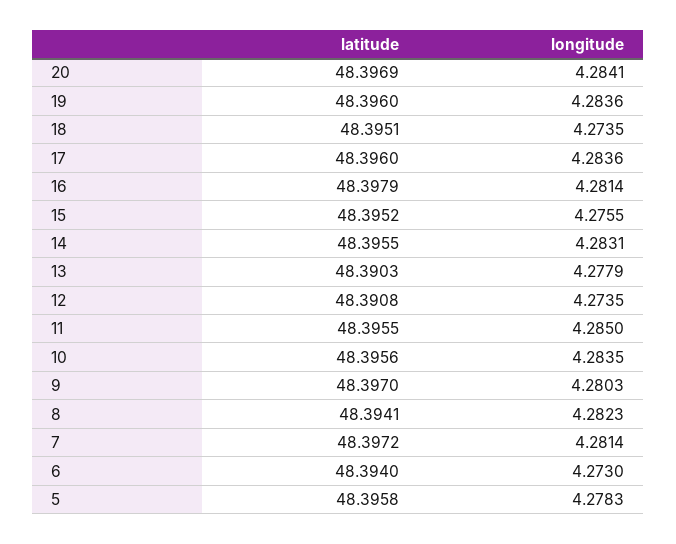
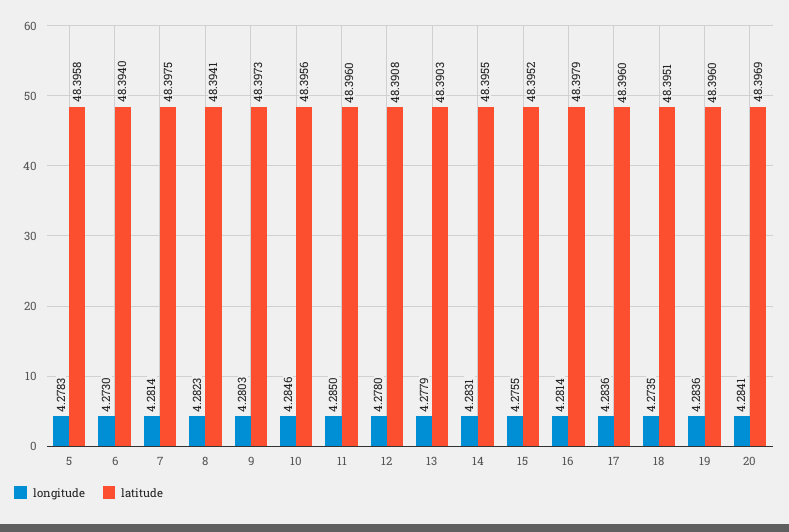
  {
    "latitude": {
      "20": 48.3969,
      "19": 48.396,
      "18": 48.3951,
      "17": 48.396,
      "16": 48.3979,
      "15": 48.3952,
      "14": 48.3955,
      "13": 48.3903,
      "12": 48.3908,
-     "11": 48.3955,
+     "11": 48.396,
      "10": 48.3956,
-     "9": 48.397,
+     "9": 48.3973,
      "8": 48.3941,
-     "7": 48.3972,
+     "7": 48.3975,
      "6": 48.394,
      "5": 48.3958
    },
    "longitude": {
      "20": 4.2841,
      "19": 4.2836,
      "18": 4.2735,
      "17": 4.2836,
      "16": 4.2814,
      "15": 4.2755,
      "14": 4.2831,
      "13": 4.2779,
-     "12": 4.2735,
+     "12": 4.278,
      "11": 4.285,
-     "10": 4.2835,
+     "10": 4.2846,
      "9": 4.2803,
      "8": 4.2823,
      "7": 4.2814,
      "6": 4.273,
      "5": 4.2783
    }
  }

